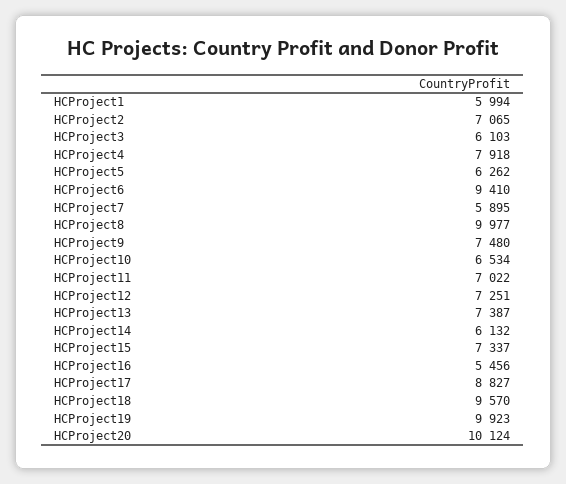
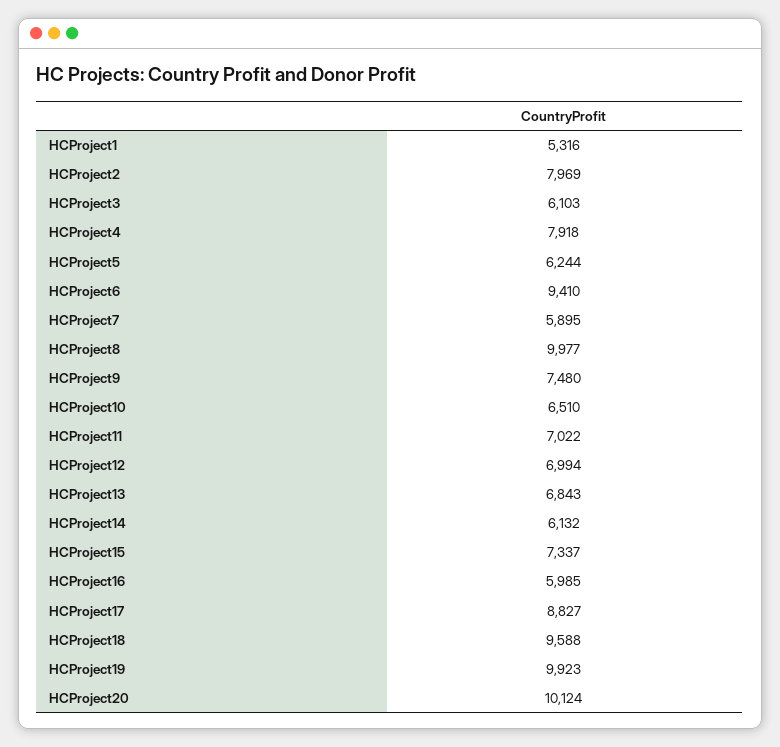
  {
-   "HCProject1": 5994,
+   "HCProject1": 5316,
-   "HCProject2": 7065,
+   "HCProject2": 7969,
    "HCProject3": 6103,
    "HCProject4": 7918,
-   "HCProject5": 6262,
+   "HCProject5": 6244,
    "HCProject6": 9410,
    "HCProject7": 5895,
    "HCProject8": 9977,
    "HCProject9": 7480,
-   "HCProject10": 6534,
+   "HCProject10": 6510,
    "HCProject11": 7022,
-   "HCProject12": 7251,
+   "HCProject12": 6994,
-   "HCProject13": 7387,
+   "HCProject13": 6843,
    "HCProject14": 6132,
    "HCProject15": 7337,
-   "HCProject16": 5456,
+   "HCProject16": 5985,
    "HCProject17": 8827,
-   "HCProject18": 9570,
+   "HCProject18": 9588,
    "HCProject19": 9923,
    "HCProject20": 10124
  }

